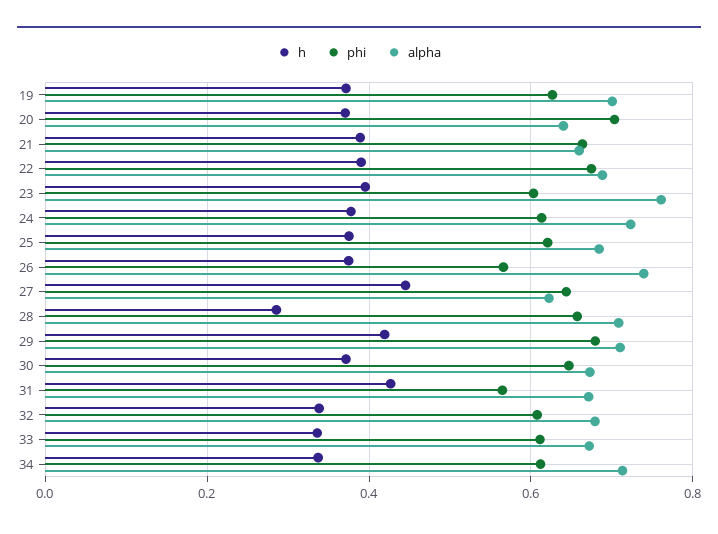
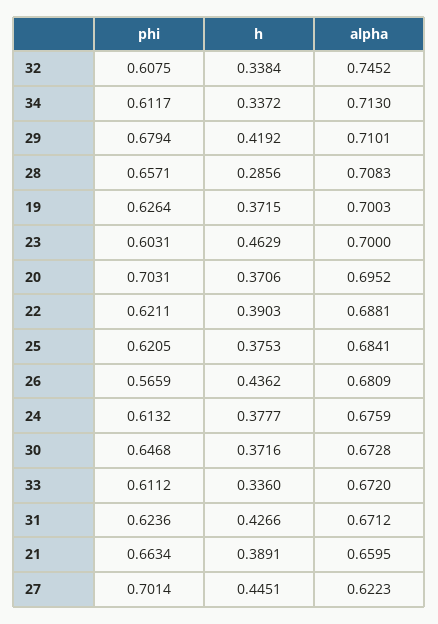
  {
    "h": {
      "19": 0.3715,
      "20": 0.3706,
      "21": 0.3891,
      "22": 0.3903,
-     "23": 0.4,
+     "23": 0.4629,
      "24": 0.3777,
      "25": 0.3753,
-     "26": 0.38,
+     "26": 0.4362,
      "27": 0.4451,
      "28": 0.2856,
      "29": 0.4192,
      "30": 0.3716,
      "31": 0.4266,
      "32": 0.3384,
      "33": 0.336,
      "34": 0.3372
    },
    "phi": {
      "19": 0.6264,
      "20": 0.7031,
      "21": 0.6634,
-     "22": 0.68,
+     "22": 0.6211,
      "23": 0.6031,
      "24": 0.6132,
      "25": 0.6205,
      "26": 0.5659,
-     "27": 0.64,
+     "27": 0.7014,
      "28": 0.6571,
      "29": 0.6794,
      "30": 0.6468,
-     "31": 0.56,
+     "31": 0.6236,
      "32": 0.6075,
      "33": 0.6112,
      "34": 0.6117
    },
    "alpha": {
      "19": 0.7003,
-     "20": 0.64,
+     "20": 0.6952,
      "21": 0.6595,
      "22": 0.6881,
-     "23": 0.76,
+     "23": 0.7,
-     "24": 0.72,
+     "24": 0.6759,
      "25": 0.6841,
-     "26": 0.74,
+     "26": 0.6809,
      "27": 0.6223,
      "28": 0.7083,
      "29": 0.7101,
      "30": 0.6728,
      "31": 0.6712,
-     "32": 0.68,
+     "32": 0.7452,
      "33": 0.672,
      "34": 0.713
    }
  }

